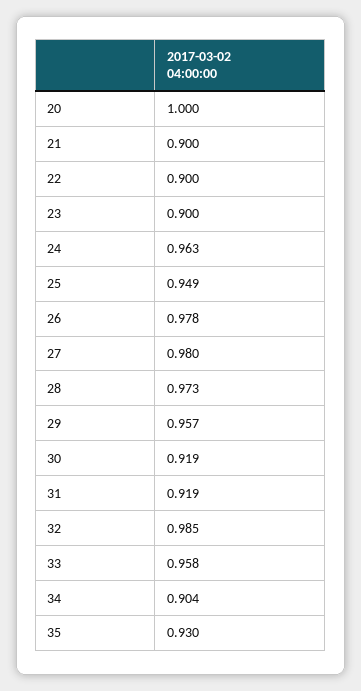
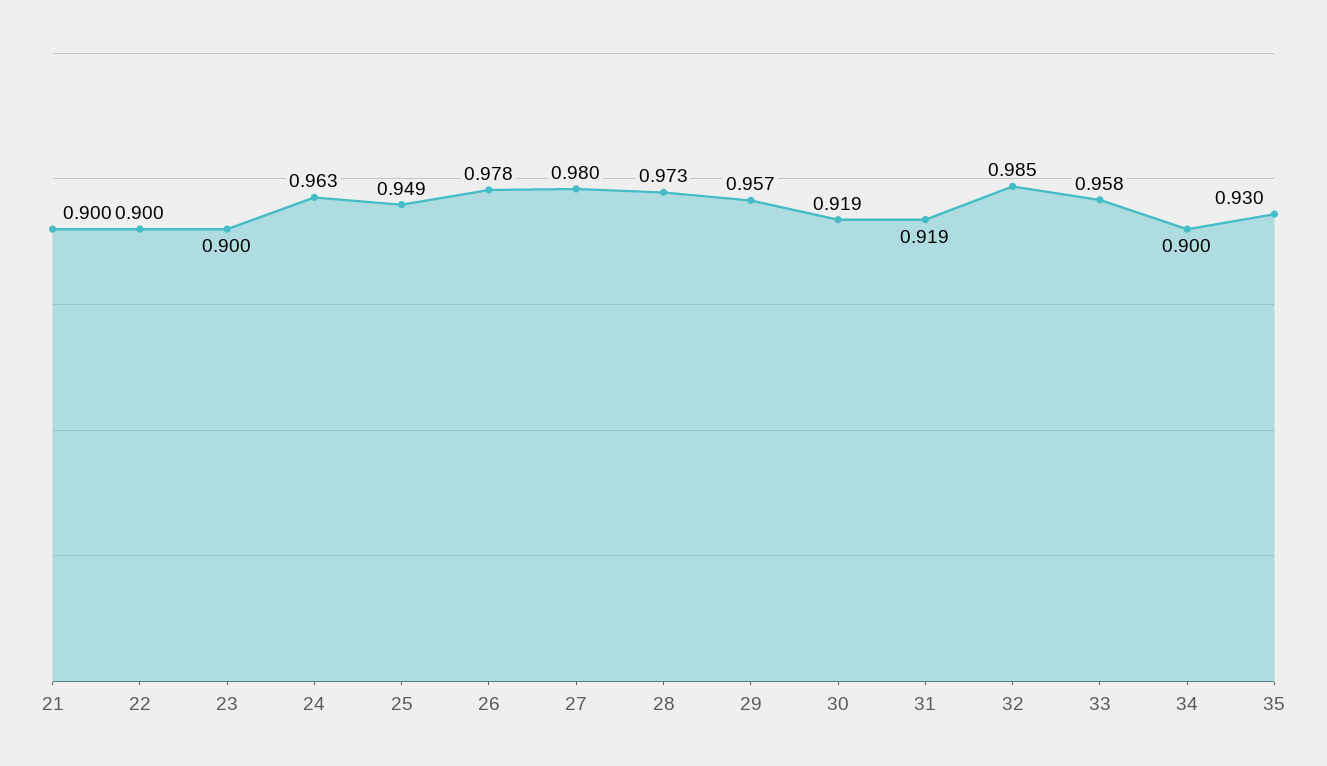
  {
-   "20": 1,
    "21": 0.9,
    "22": 0.9,
    "23": 0.9,
    "24": 0.963,
    "25": 0.949,
    "26": 0.978,
    "27": 0.98,
    "28": 0.973,
    "29": 0.957,
    "30": 0.919,
    "31": 0.919,
    "32": 0.985,
    "33": 0.958,
-   "34": 0.904,
+   "34": 0.9,
    "35": 0.93
  }

